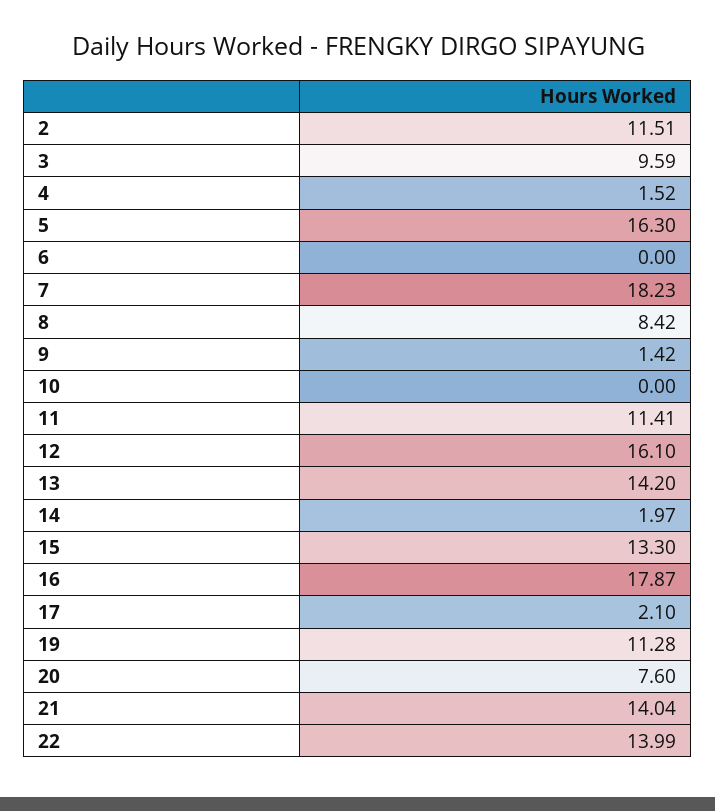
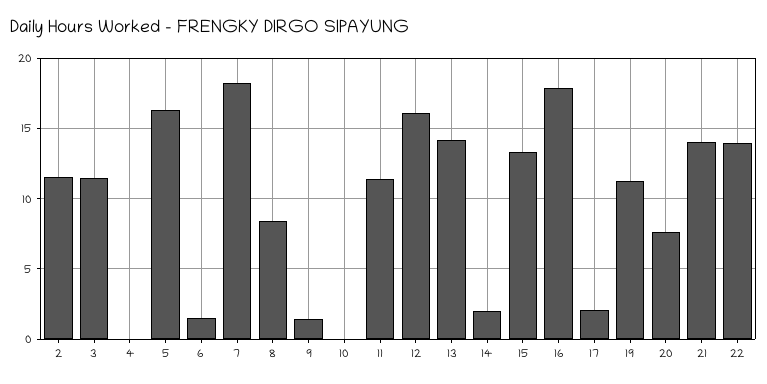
  {
    "2": 11.51,
-   "3": 9.59,
+   "3": 11.5,
-   "4": 1.52,
+   "4": 0,
    "5": 16.3,
-   "6": 0,
+   "6": 1.5,
    "7": 18.23,
    "8": 8.42,
    "9": 1.42,
    "10": 0,
    "11": 11.41,
    "12": 16.1,
    "13": 14.2,
    "14": 1.97,
    "15": 13.3,
    "16": 17.87,
    "17": 2.1,
    "19": 11.28,
    "20": 7.6,
    "21": 14.04,
    "22": 13.99
  }

